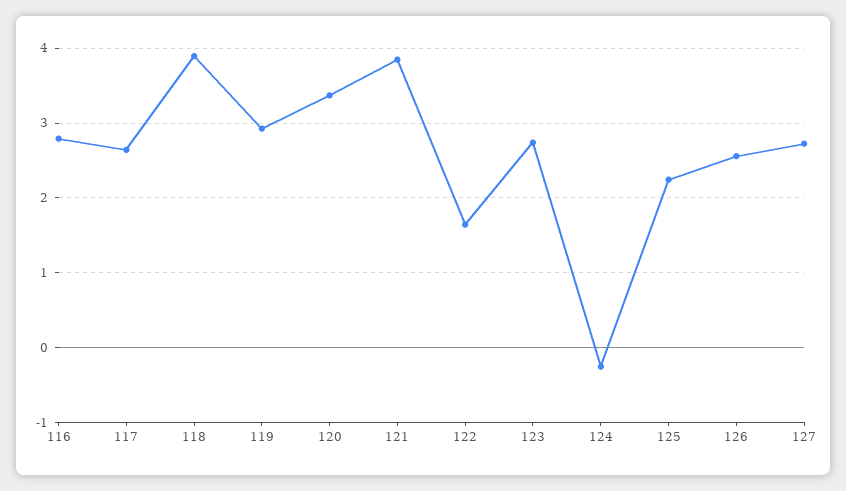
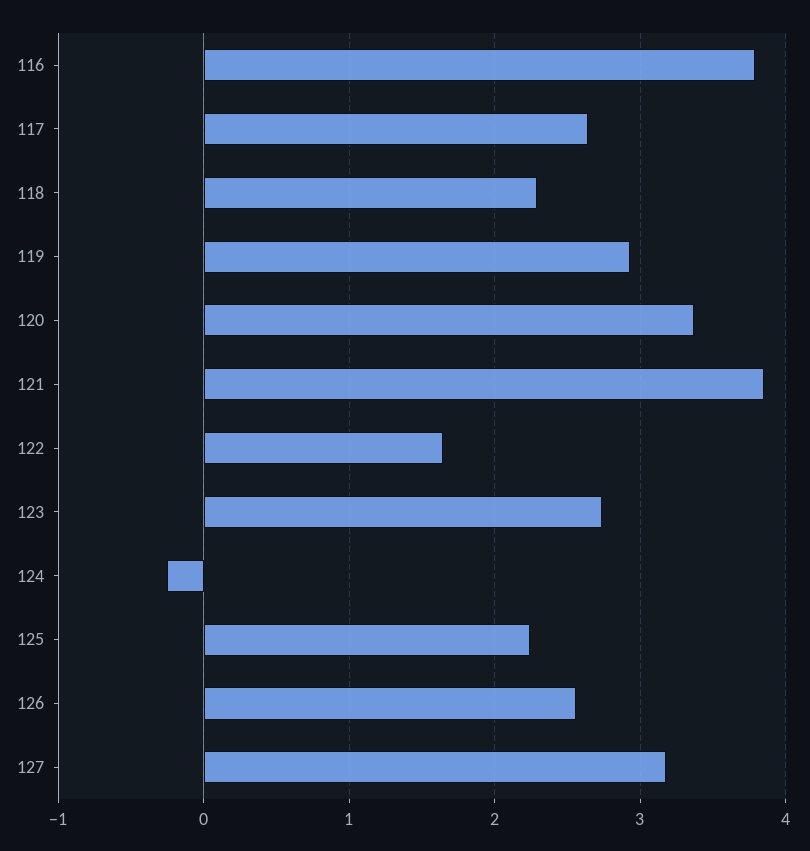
  {
-   "116": 2.8,
+   "116": 3.8,
    "117": 2.6,
-   "118": 3.9,
+   "118": 2.3,
    "119": 2.9,
    "120": 3.4,
    "121": 3.8,
    "122": 1.6,
    "123": 2.7,
    "124": -0.3,
    "125": 2.2,
    "126": 2.6,
-   "127": 2.7
+   "127": 3.2
  }

